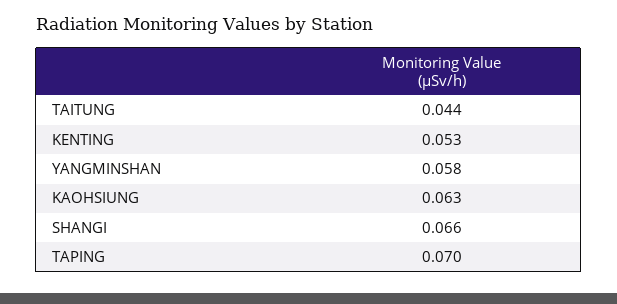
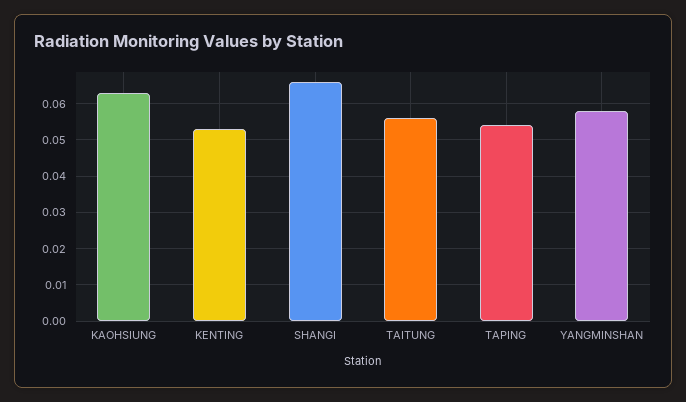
  {
-   "TAITUNG": 0.044,
+   "TAITUNG": 0.055,
    "KENTING": 0.053,
    "YANGMINSHAN": 0.058,
    "KAOHSIUNG": 0.063,
    "SHANGI": 0.066,
-   "TAPING": 0.07
+   "TAPING": 0.055
  }

